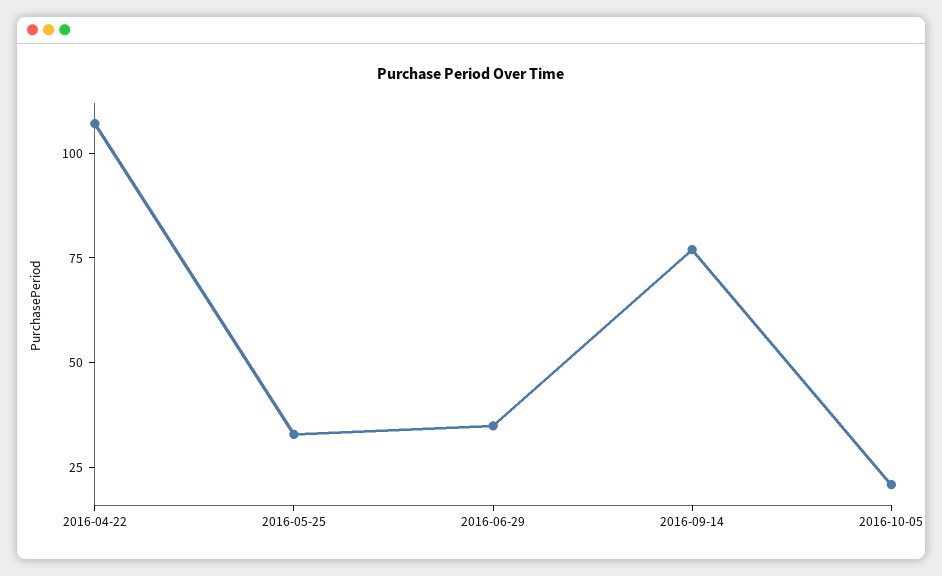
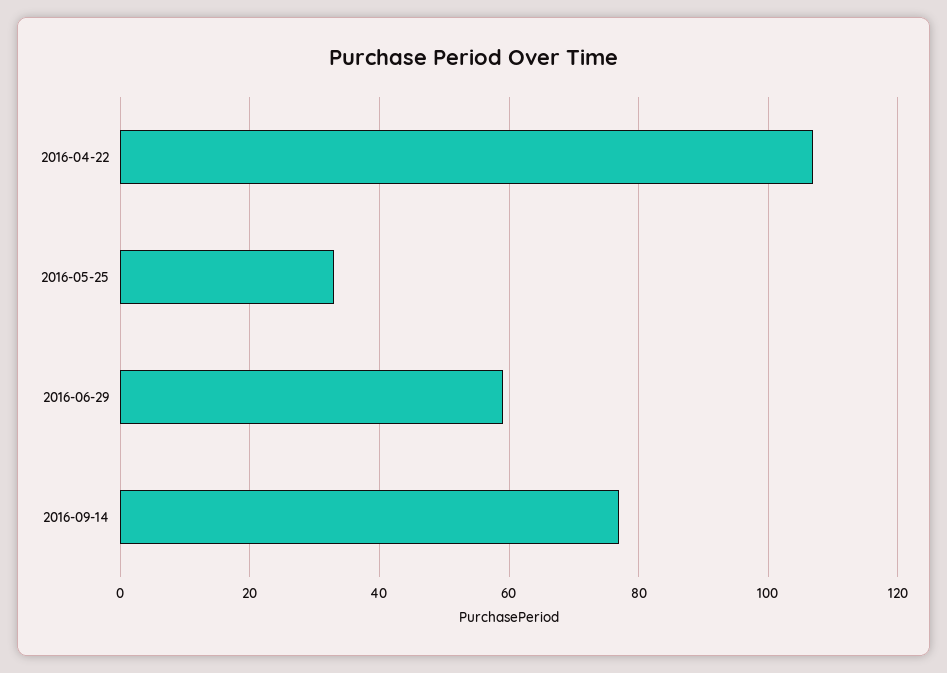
  {
    "2016-04-22": 105,
    "2016-05-25": 35,
-   "2016-06-29": 35,
+   "2016-06-29": 60,
-   "2016-09-14": 75,
+   "2016-09-14": 75
-   "2016-10-05": 20
  }

